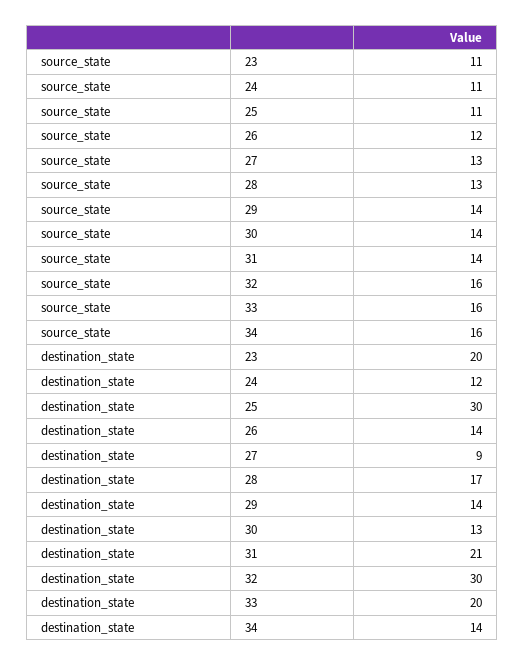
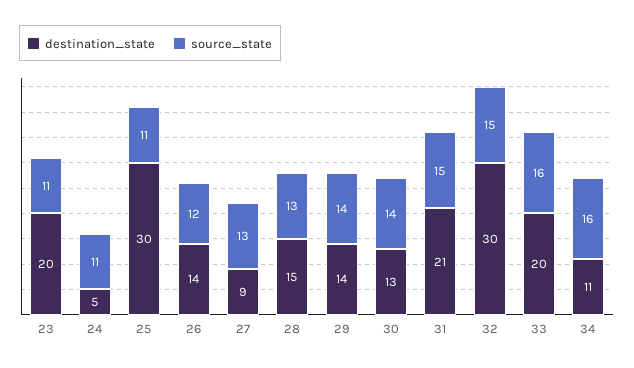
  {
    "source_state": {
      "23": 11,
      "24": 11,
      "25": 11,
      "26": 12,
      "27": 13,
      "28": 13,
      "29": 14,
      "30": 14,
-     "31": 14,
+     "31": 15,
-     "32": 16,
+     "32": 15,
      "33": 16,
      "34": 16
    },
    "destination_state": {
      "23": 20,
-     "24": 12,
+     "24": 5,
      "25": 30,
      "26": 14,
      "27": 9,
-     "28": 17,
+     "28": 15,
      "29": 14,
      "30": 13,
      "31": 21,
      "32": 30,
      "33": 20,
-     "34": 14
+     "34": 11
    }
  }

